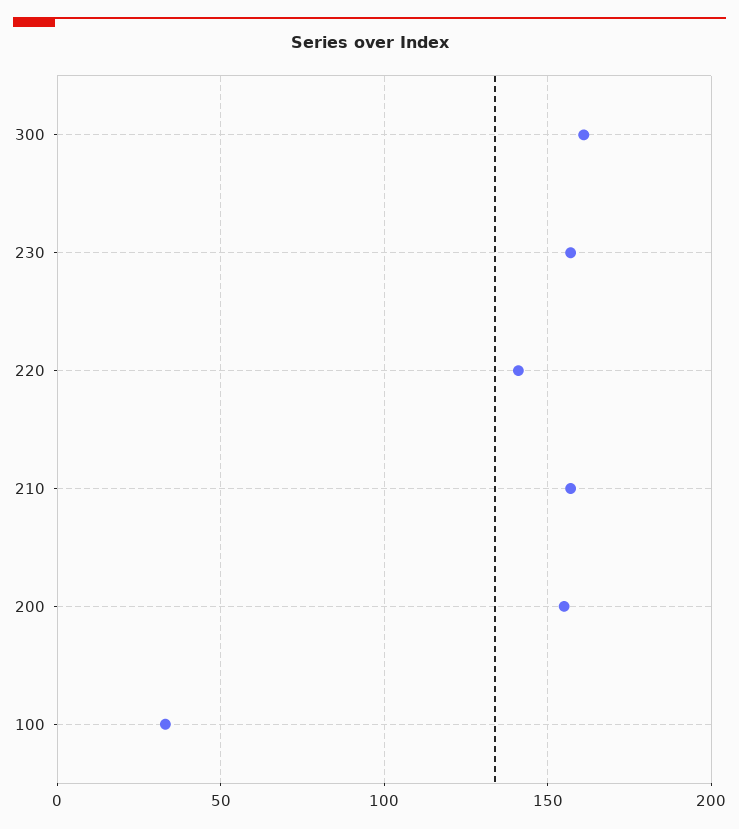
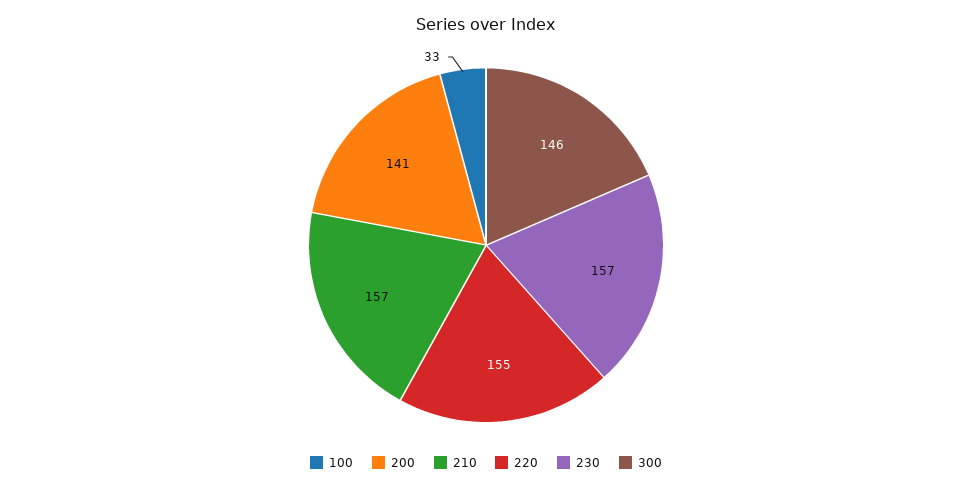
  {
-   "300": 160,
+   "300": 146,
    "230": 157,
-   "220": 140,
+   "220": 155,
    "210": 157,
-   "200": 155,
+   "200": 141,
    "100": 33
  }

